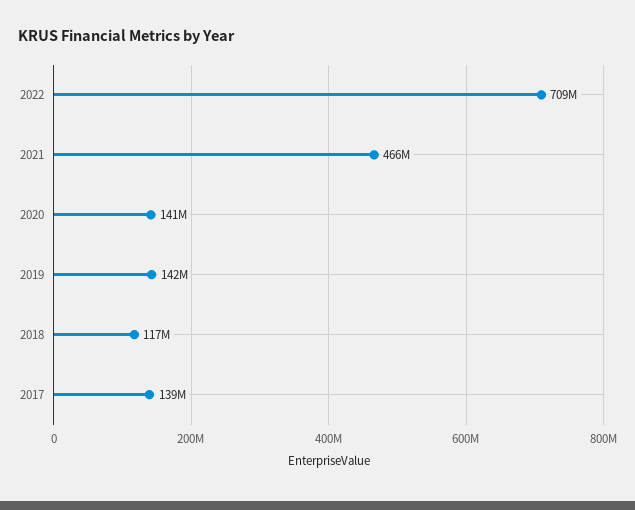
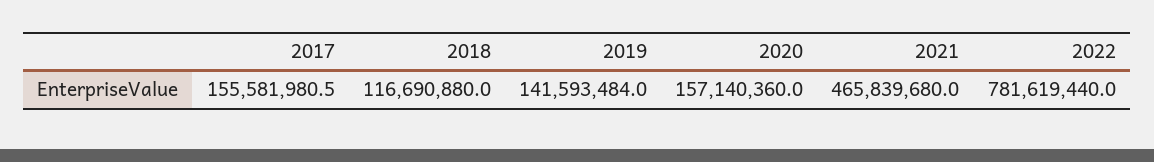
  {
-   "2022": 709000000,
+   "2022": 781619440,
    "2021": 465839680,
-   "2020": 141000000,
+   "2020": 157140360,
    "2019": 141593484,
    "2018": 116690880,
-   "2017": 139000000
+   "2017": 155581980.5
  }

